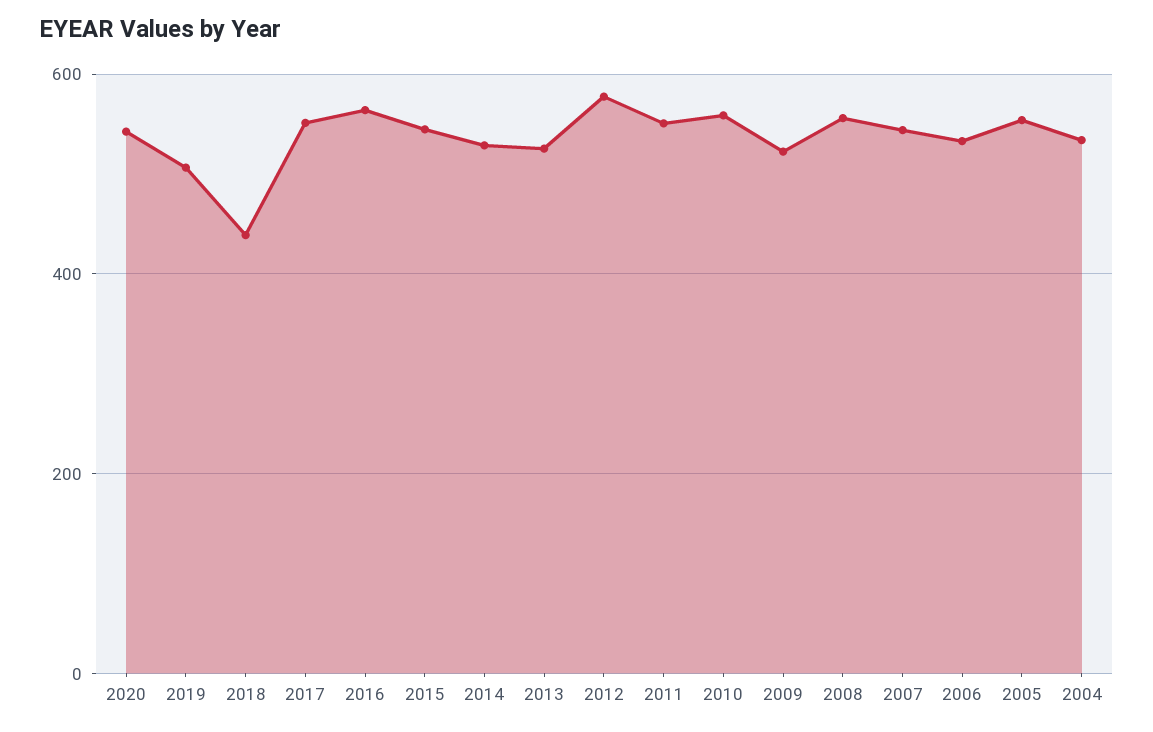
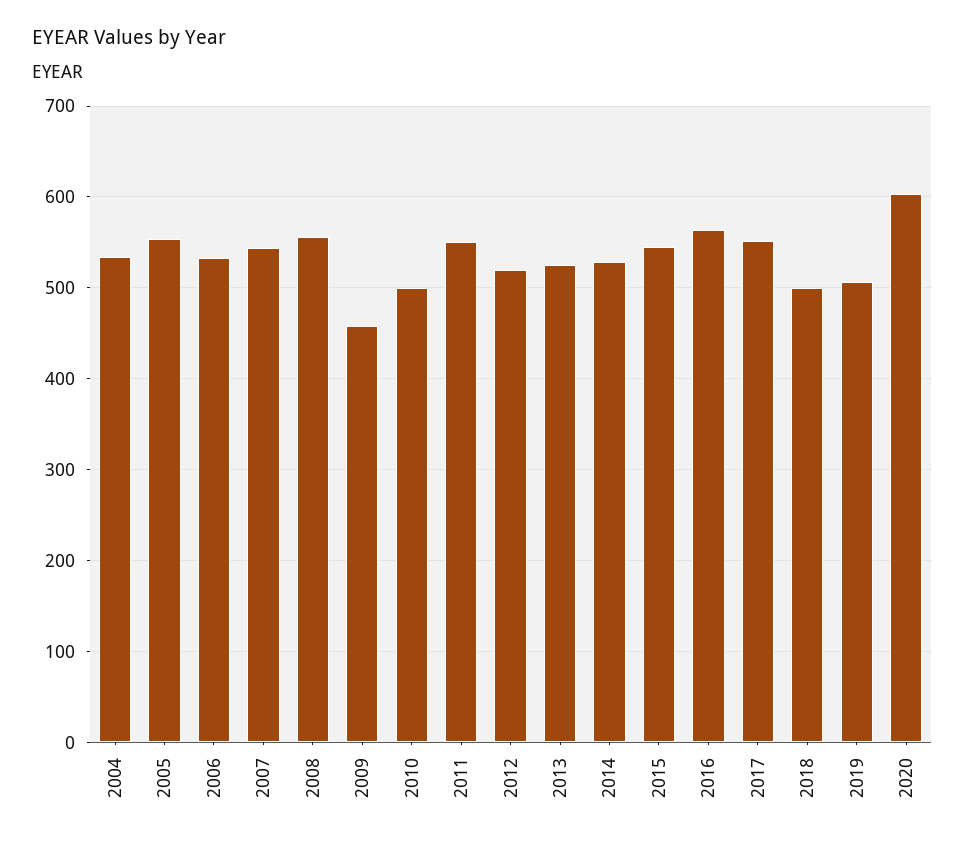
  {
-   "2020": 540,
+   "2020": 600,
    "2019": 510,
-   "2018": 440,
+   "2018": 500,
    "2017": 550,
    "2016": 560,
    "2015": 540,
    "2014": 530,
    "2013": 530,
-   "2012": 580,
+   "2012": 520,
    "2011": 550,
-   "2010": 560,
+   "2010": 500,
-   "2009": 520,
+   "2009": 460,
    "2008": 560,
    "2007": 540,
    "2006": 530,
    "2005": 550,
    "2004": 530
  }

